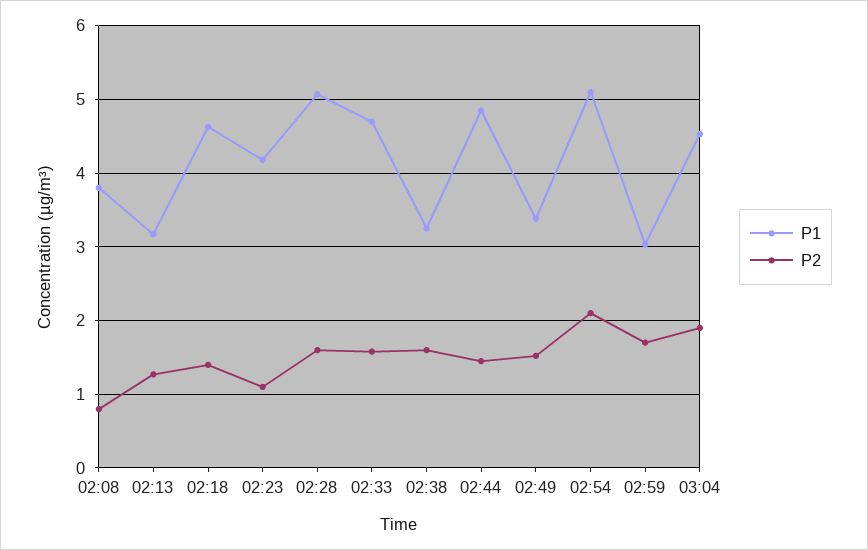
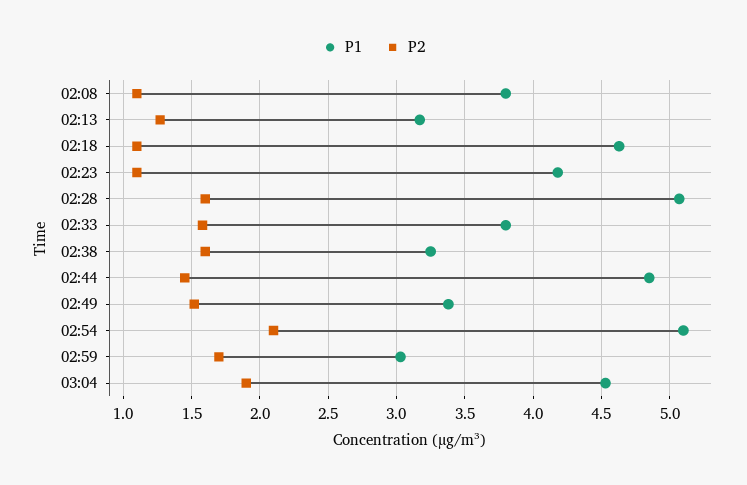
  {
    "P1": {
      "02:08": 3.8,
      "02:13": 3.15,
      "02:18": 4.65,
      "02:23": 4.2,
      "02:28": 5.05,
-     "02:33": 4.7,
+     "02:33": 3.8,
      "02:38": 3.25,
      "02:44": 4.85,
      "02:49": 3.4,
      "02:54": 5.1,
      "02:59": 3.05,
      "03:04": 4.55
    },
    "P2": {
-     "02:08": 0.8,
+     "02:08": 1.1,
      "02:13": 1.25,
-     "02:18": 1.4,
+     "02:18": 1.1,
      "02:23": 1.1,
      "02:28": 1.6,
      "02:33": 1.6,
      "02:38": 1.6,
      "02:44": 1.45,
      "02:49": 1.5,
      "02:54": 2.1,
      "02:59": 1.7,
      "03:04": 1.9
    }
  }

